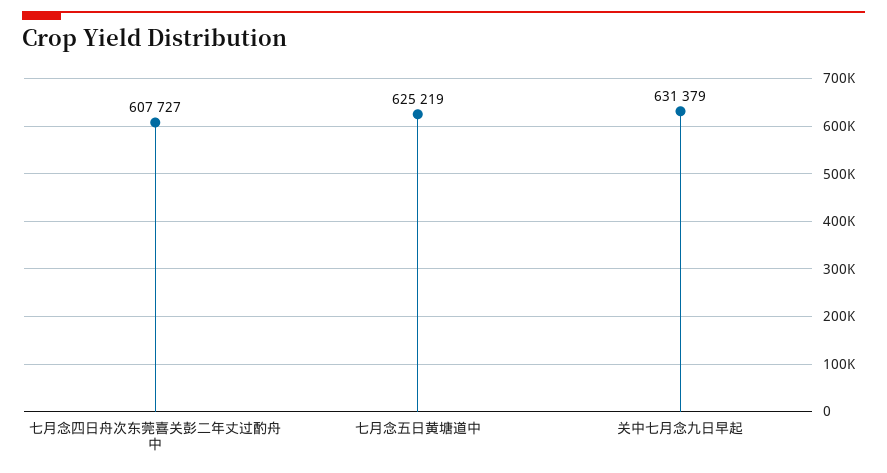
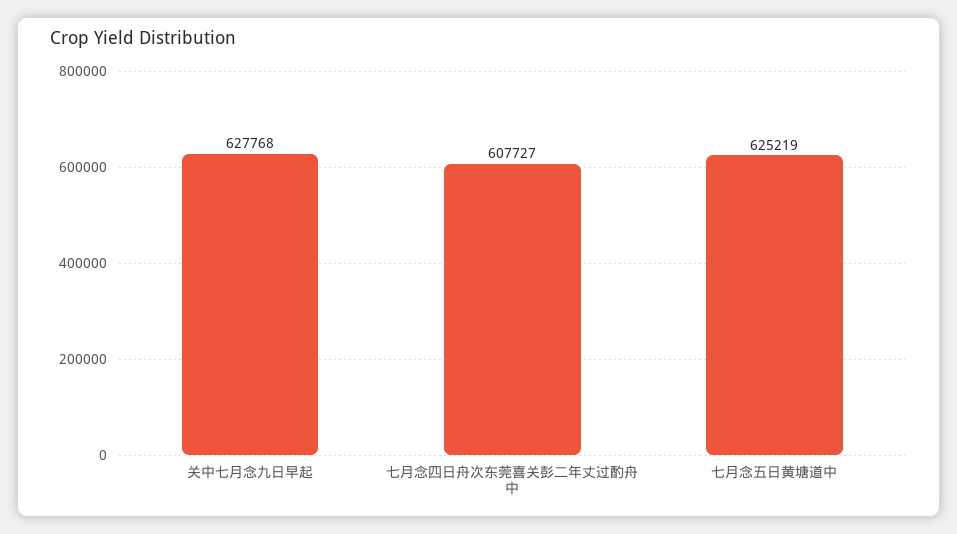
  {
    "七月念四日舟次东莞喜关彭二年丈过酌舟中": 607727,
    "七月念五日黄塘道中": 625219,
-   "关中七月念九日早起": 631379
+   "关中七月念九日早起": 627768
  }

